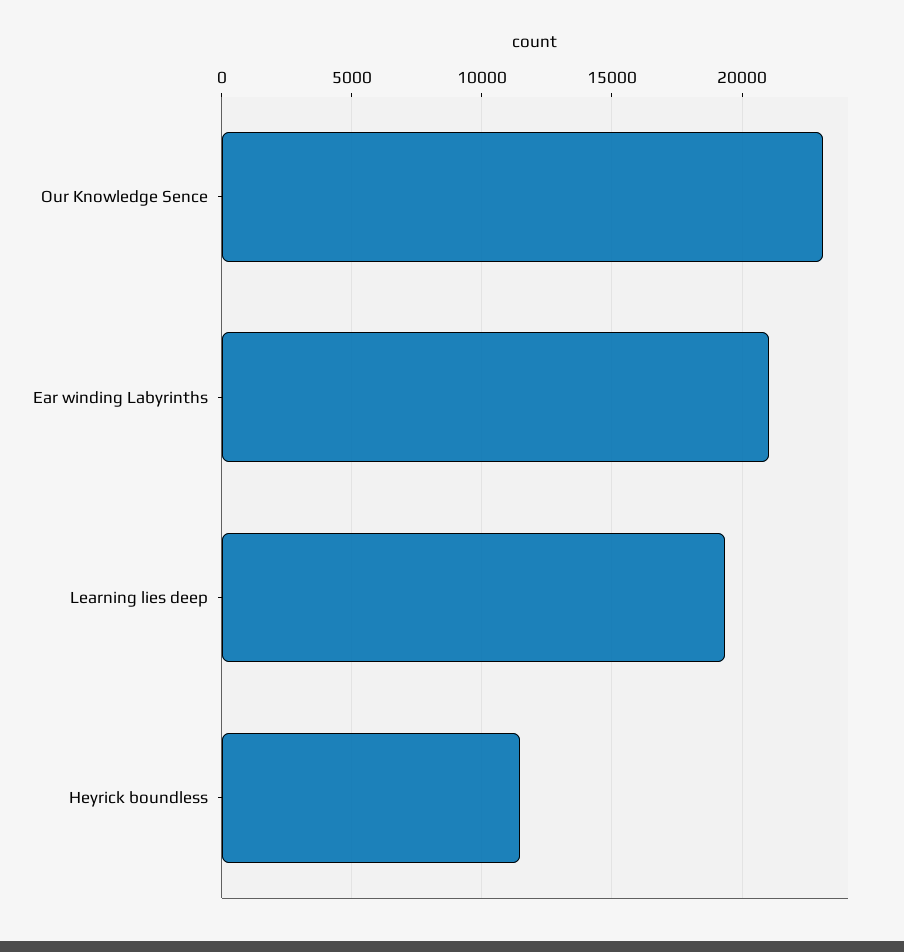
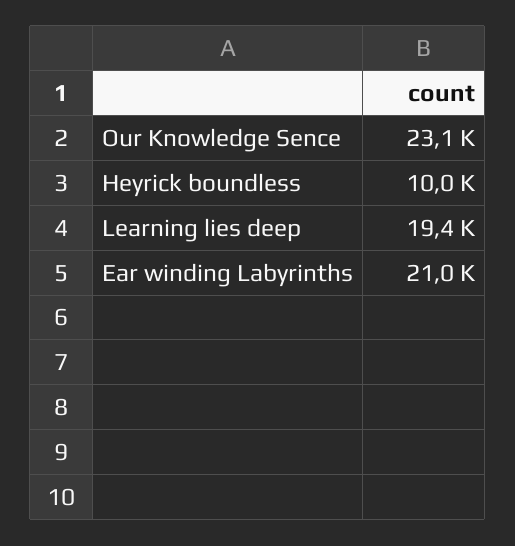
  {
    "Our Knowledge Sence": 23100,
    "Ear winding Labyrinths": 21000,
    "Learning lies deep": 19400,
-   "Heyrick boundless": 11500
+   "Heyrick boundless": 10000
  }

